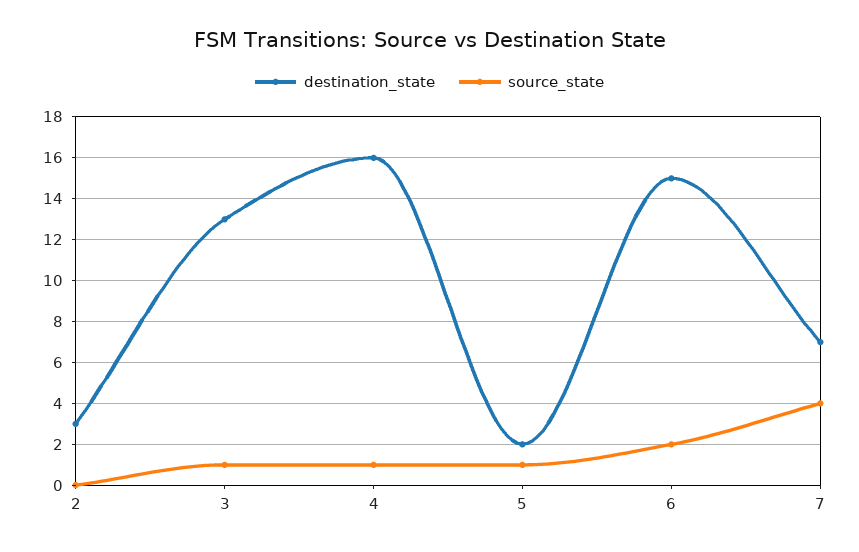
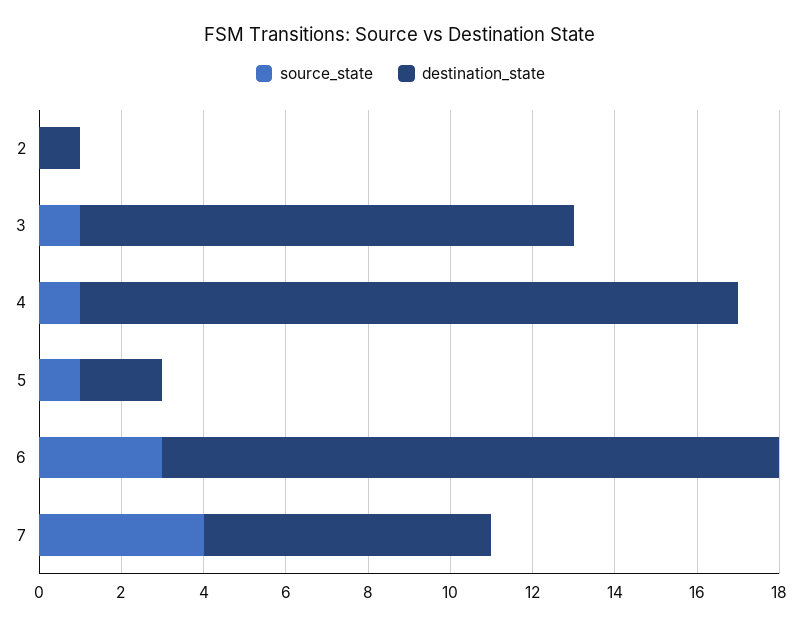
  {
    "destination_state": {
-     "2": 3,
+     "2": 1,
-     "3": 13,
+     "3": 12,
      "4": 16,
      "5": 2,
      "6": 15,
      "7": 7
    },
    "source_state": {
      "2": 0,
      "3": 1,
      "4": 1,
      "5": 1,
-     "6": 2,
+     "6": 3,
      "7": 4
    }
  }

